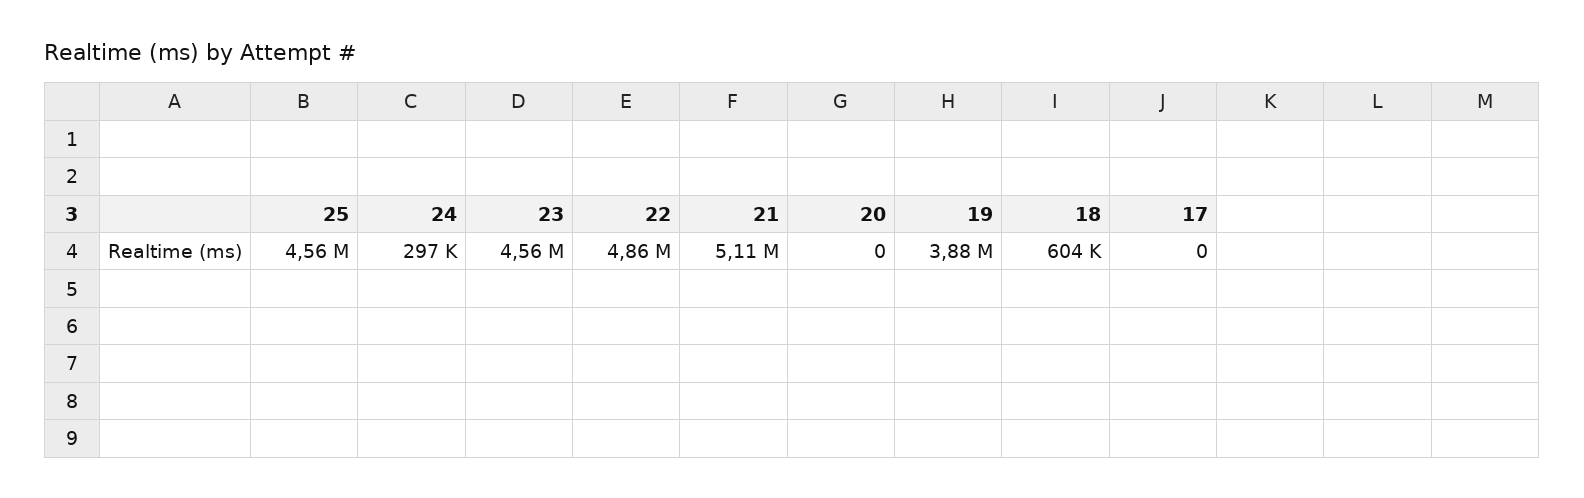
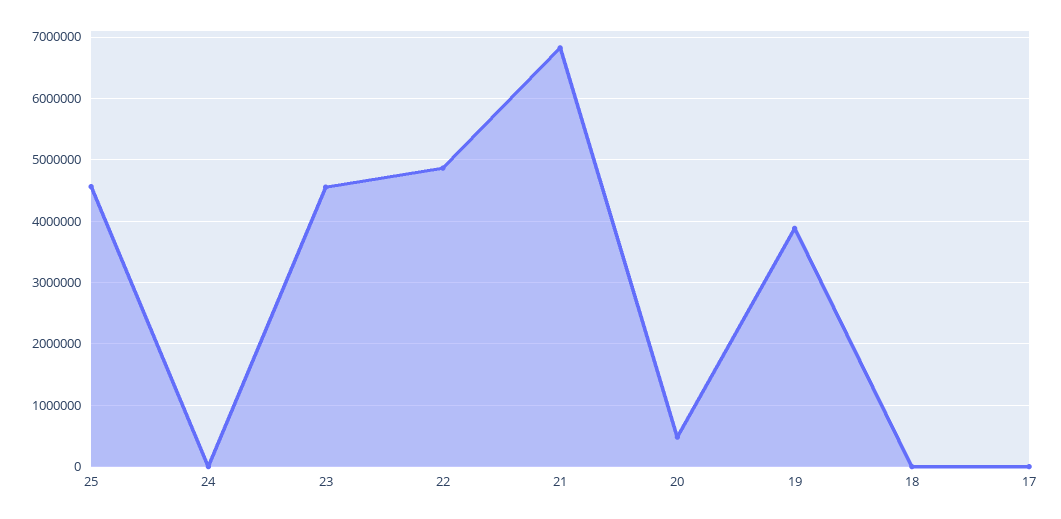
  {
    "25": 4560000,
-   "24": 297000,
+   "24": 0,
    "23": 4560000,
    "22": 4860000,
-   "21": 5110000,
+   "21": 6800000,
-   "20": 0,
+   "20": 500000,
    "19": 3880000,
-   "18": 604000,
+   "18": 0,
    "17": 0
  }

